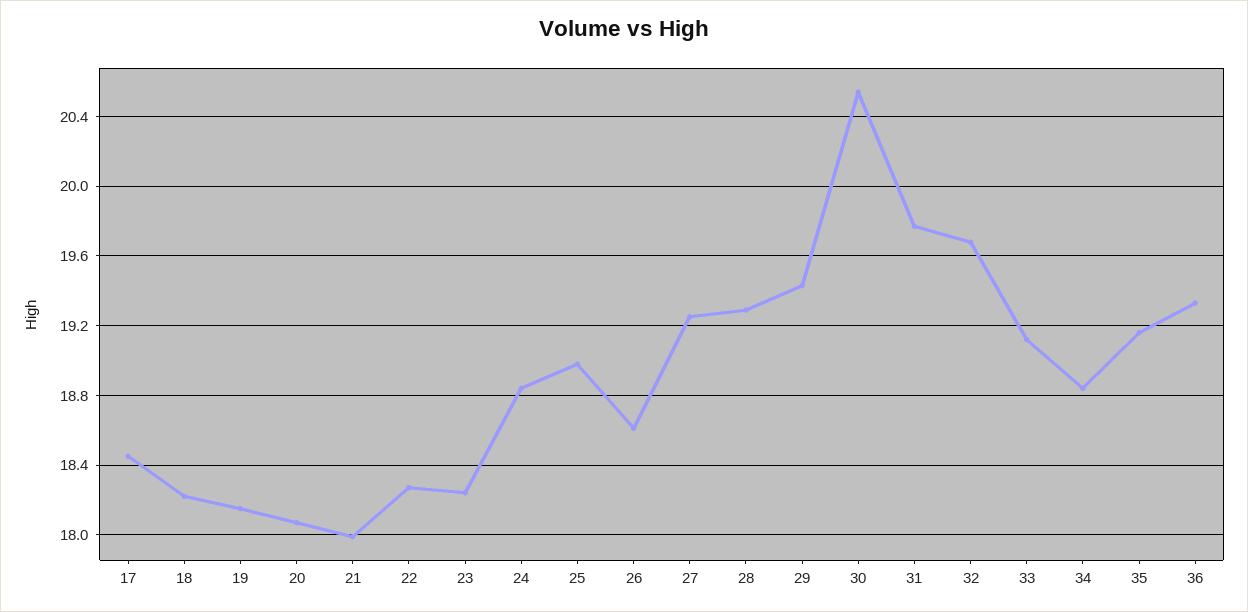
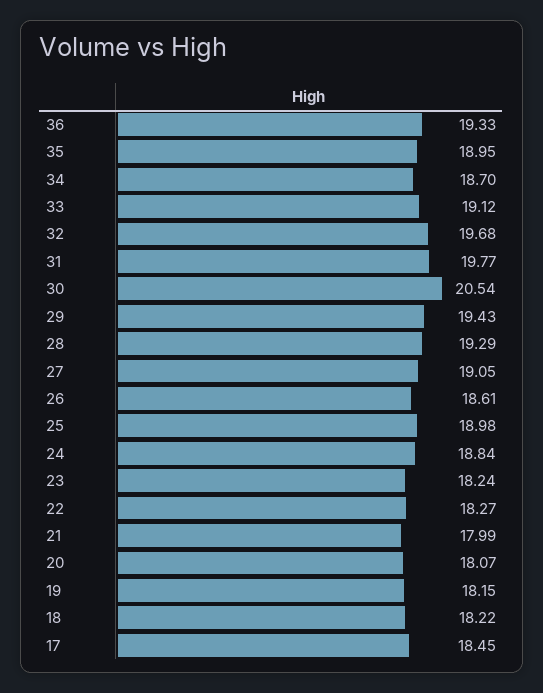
  {
    "17": 18.45,
    "18": 18.22,
    "19": 18.15,
    "20": 18.07,
    "21": 17.99,
    "22": 18.27,
    "23": 18.24,
    "24": 18.84,
    "25": 18.98,
    "26": 18.61,
-   "27": 19.25,
+   "27": 19.05,
    "28": 19.29,
    "29": 19.43,
    "30": 20.54,
    "31": 19.77,
    "32": 19.68,
    "33": 19.12,
-   "34": 18.85,
+   "34": 18.7,
-   "35": 19.15,
+   "35": 18.95,
    "36": 19.33
  }

